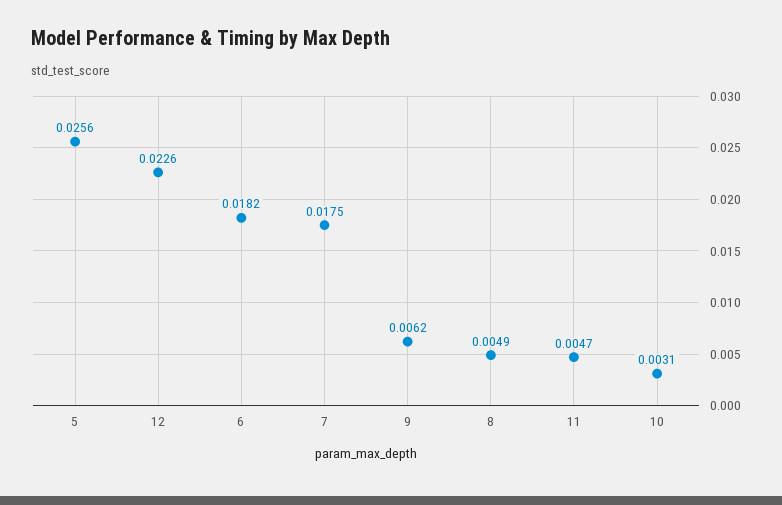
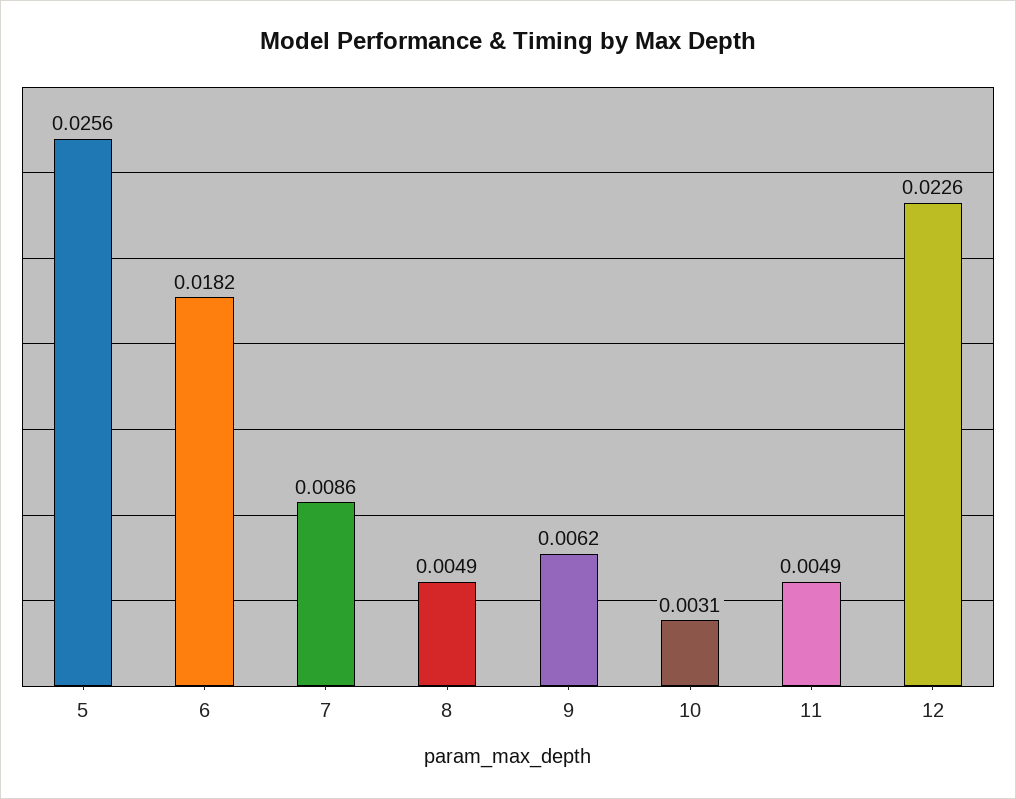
  {
    "5": 0.0256,
    "12": 0.0226,
    "6": 0.0182,
-   "7": 0.0175,
+   "7": 0.0086,
    "9": 0.0062,
    "8": 0.0049,
-   "11": 0.0047,
+   "11": 0.0049,
    "10": 0.0031
  }

